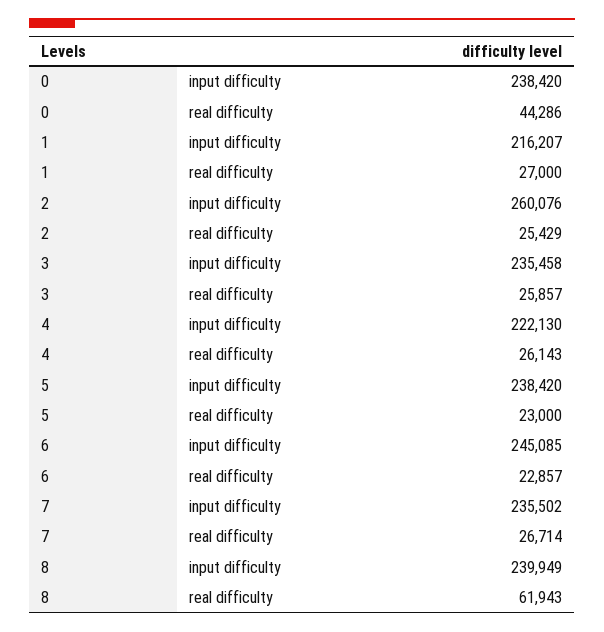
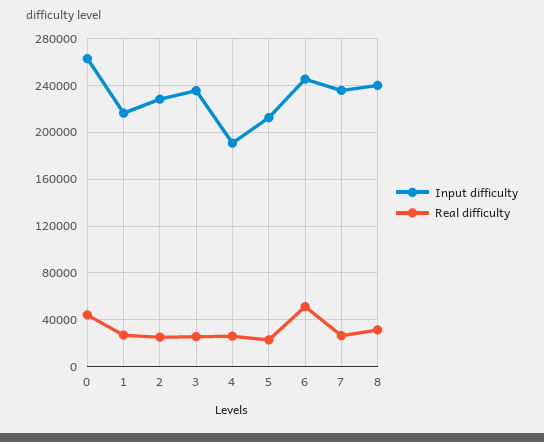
  {
    "input difficulty": {
-     "0": 238420,
+     "0": 260000,
      "1": 216207,
-     "2": 260076,
+     "2": 230000,
      "3": 235458,
-     "4": 222130,
+     "4": 190000,
-     "5": 238420,
+     "5": 210000,
      "6": 245085,
      "7": 235502,
      "8": 239949
    },
    "real difficulty": {
      "0": 44286,
      "1": 27000,
      "2": 25429,
      "3": 25857,
      "4": 26143,
      "5": 23000,
-     "6": 22857,
+     "6": 50000,
      "7": 26714,
-     "8": 61943
+     "8": 30000
    }
  }

